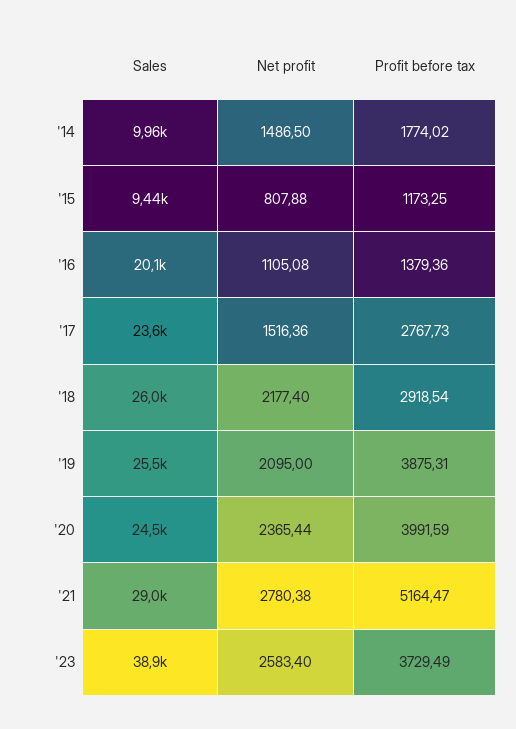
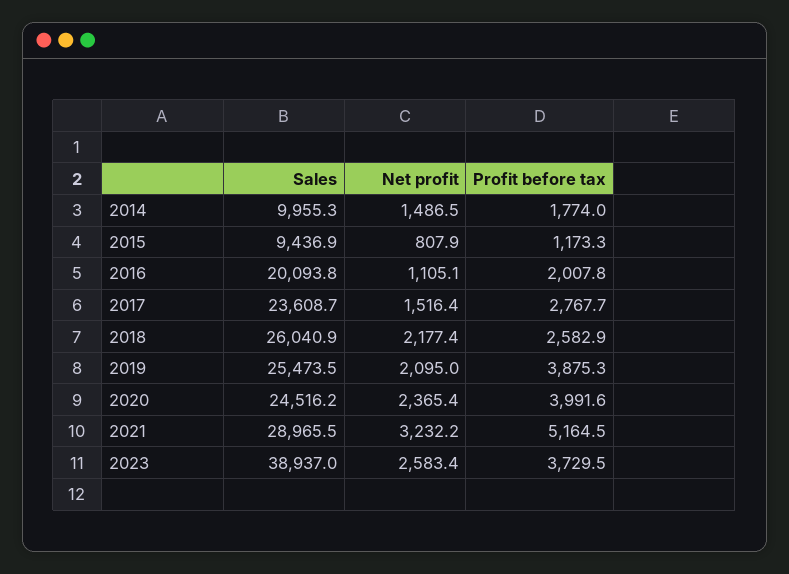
  {
    "Sales": {
      "'14": 9955.3,
      "'15": 9436.9,
      "'16": 20093.8,
      "'17": 23608.7,
      "'18": 26040.9,
      "'19": 25473.5,
      "'20": 24516.2,
      "'21": 28965.5,
      "'23": 38937
    },
    "Net profit": {
      "'14": 1486.5,
      "'15": 807.88,
      "'16": 1105.08,
      "'17": 1516.36,
      "'18": 2177.4,
      "'19": 2095,
      "'20": 2365.44,
-     "'21": 2780.38,
+     "'21": 3232.2,
      "'23": 2583.4
    },
    "Profit before tax": {
      "'14": 1774.02,
      "'15": 1173.25,
-     "'16": 1379.36,
+     "'16": 2007.8,
      "'17": 2767.73,
-     "'18": 2918.54,
+     "'18": 2582.9,
      "'19": 3875.31,
      "'20": 3991.59,
      "'21": 5164.47,
      "'23": 3729.49
    }
  }

